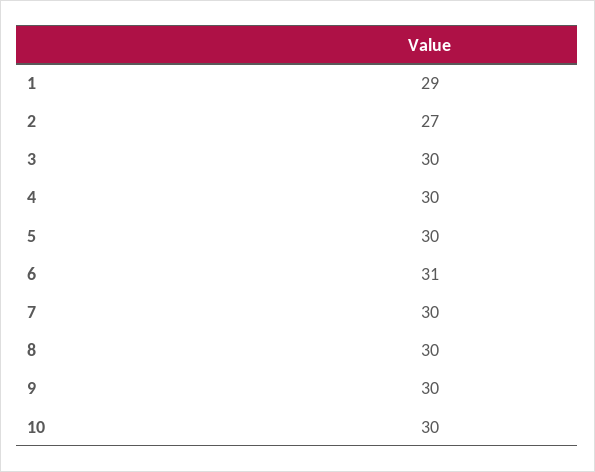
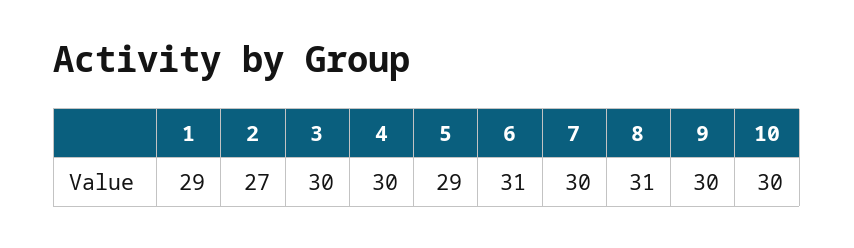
  {
    "1": 29,
    "2": 27,
    "3": 30,
    "4": 30,
-   "5": 30,
+   "5": 29,
    "6": 31,
    "7": 30,
-   "8": 30,
+   "8": 31,
    "9": 30,
    "10": 30
  }

